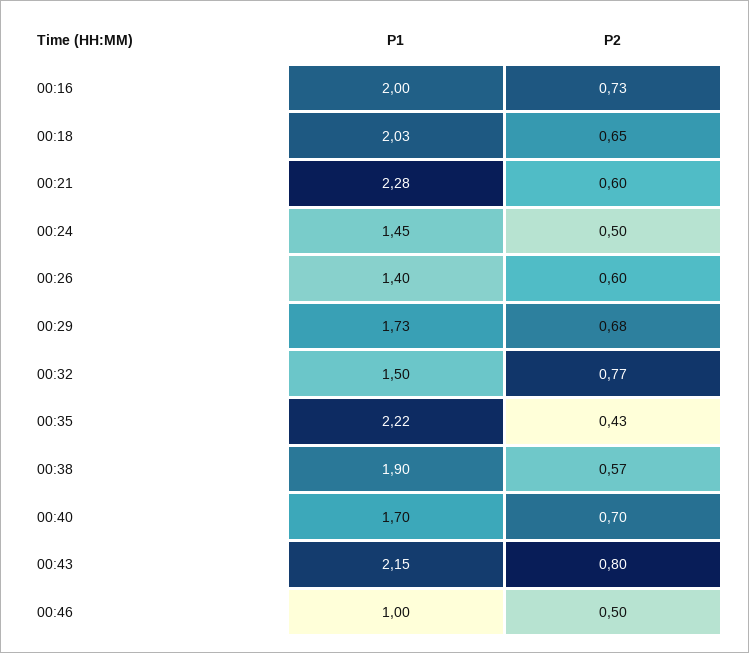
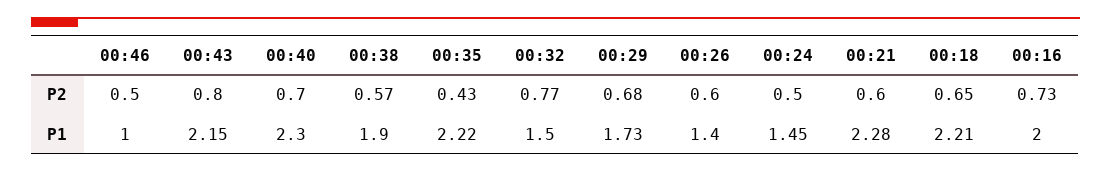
  {
    "P1": {
      "00:16": 2,
-     "00:18": 2.03,
+     "00:18": 2.21,
      "00:21": 2.28,
      "00:24": 1.45,
      "00:26": 1.4,
      "00:29": 1.73,
      "00:32": 1.5,
      "00:35": 2.22,
      "00:38": 1.9,
-     "00:40": 1.7,
+     "00:40": 2.3,
      "00:43": 2.15,
      "00:46": 1
    },
    "P2": {
      "00:16": 0.73,
      "00:18": 0.65,
      "00:21": 0.6,
      "00:24": 0.5,
      "00:26": 0.6,
      "00:29": 0.68,
      "00:32": 0.77,
      "00:35": 0.43,
      "00:38": 0.57,
      "00:40": 0.7,
      "00:43": 0.8,
      "00:46": 0.5
    }
  }

